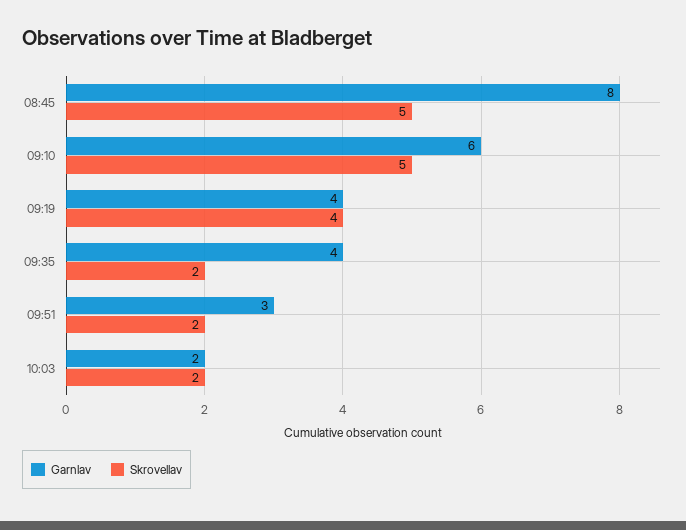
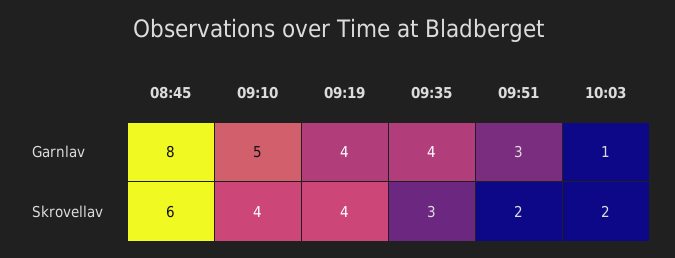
  {
    "Garnlav": {
      "08:45": 8,
-     "09:10": 6,
+     "09:10": 5,
      "09:19": 4,
      "09:35": 4,
      "09:51": 3,
-     "10:03": 2
+     "10:03": 1
    },
    "Skrovellav": {
-     "08:45": 5,
+     "08:45": 6,
-     "09:10": 5,
+     "09:10": 4,
      "09:19": 4,
-     "09:35": 2,
+     "09:35": 3,
      "09:51": 2,
      "10:03": 2
    }
  }

